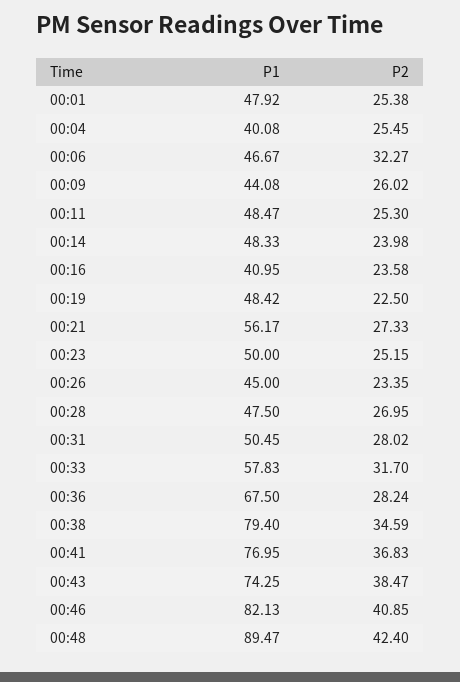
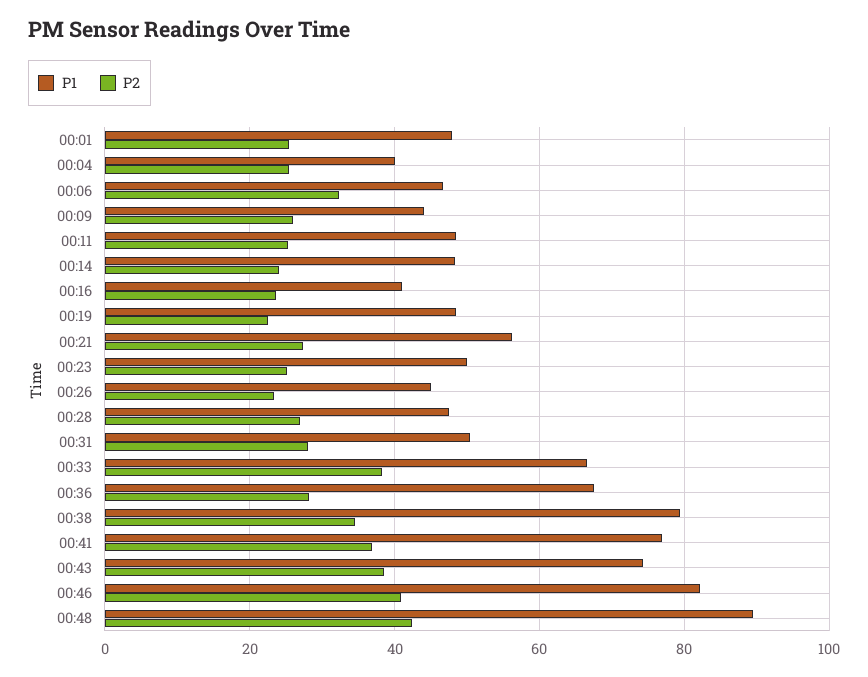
  {
    "P1": {
      "00:01": 47.92,
      "00:04": 40.08,
      "00:06": 46.67,
      "00:09": 44.08,
      "00:11": 48.47,
      "00:14": 48.33,
      "00:16": 40.95,
      "00:19": 48.42,
      "00:21": 56.17,
      "00:23": 50,
      "00:26": 45,
      "00:28": 47.5,
      "00:31": 50.45,
-     "00:33": 57.83,
+     "00:33": 66,
      "00:36": 67.5,
      "00:38": 79.4,
      "00:41": 76.95,
      "00:43": 74.25,
      "00:46": 82.13,
      "00:48": 89.47
    },
    "P2": {
      "00:01": 25.38,
      "00:04": 25.45,
      "00:06": 32.27,
      "00:09": 26.02,
      "00:11": 25.3,
      "00:14": 23.98,
      "00:16": 23.58,
      "00:19": 22.5,
      "00:21": 27.33,
      "00:23": 25.15,
      "00:26": 23.35,
      "00:28": 26.95,
      "00:31": 28.02,
-     "00:33": 31.7,
+     "00:33": 38,
      "00:36": 28.24,
      "00:38": 34.59,
      "00:41": 36.83,
      "00:43": 38.47,
      "00:46": 40.85,
      "00:48": 42.4
    }
  }

